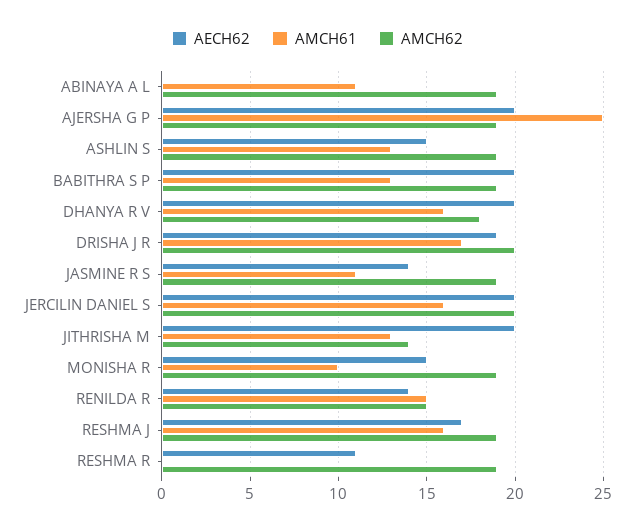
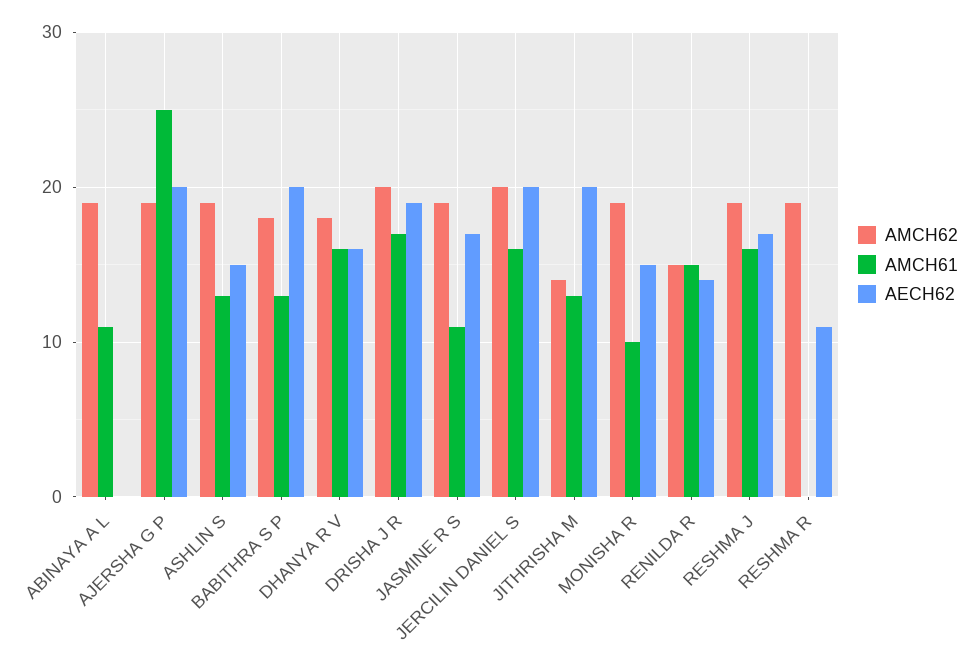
  {
    "AECH62": {
      "ABINAYA A L": 0,
      "AJERSHA G P": 20,
      "ASHLIN S": 15,
      "BABITHRA S P": 20,
-     "DHANYA R V": 20,
+     "DHANYA R V": 16,
      "DRISHA J R": 19,
-     "JASMINE R S": 14,
+     "JASMINE R S": 17,
      "JERCILIN DANIEL S": 20,
      "JITHRISHA M": 20,
      "MONISHA R": 15,
      "RENILDA R": 14,
      "RESHMA J": 17,
      "RESHMA R": 11
    },
    "AMCH61": {
      "ABINAYA A L": 11,
      "AJERSHA G P": 25,
      "ASHLIN S": 13,
      "BABITHRA S P": 13,
      "DHANYA R V": 16,
      "DRISHA J R": 17,
      "JASMINE R S": 11,
      "JERCILIN DANIEL S": 16,
      "JITHRISHA M": 13,
      "MONISHA R": 10,
      "RENILDA R": 15,
      "RESHMA J": 16,
      "RESHMA R": 0
    },
    "AMCH62": {
      "ABINAYA A L": 19,
      "AJERSHA G P": 19,
      "ASHLIN S": 19,
-     "BABITHRA S P": 19,
+     "BABITHRA S P": 18,
      "DHANYA R V": 18,
      "DRISHA J R": 20,
      "JASMINE R S": 19,
      "JERCILIN DANIEL S": 20,
      "JITHRISHA M": 14,
      "MONISHA R": 19,
      "RENILDA R": 15,
      "RESHMA J": 19,
      "RESHMA R": 19
    }
  }

